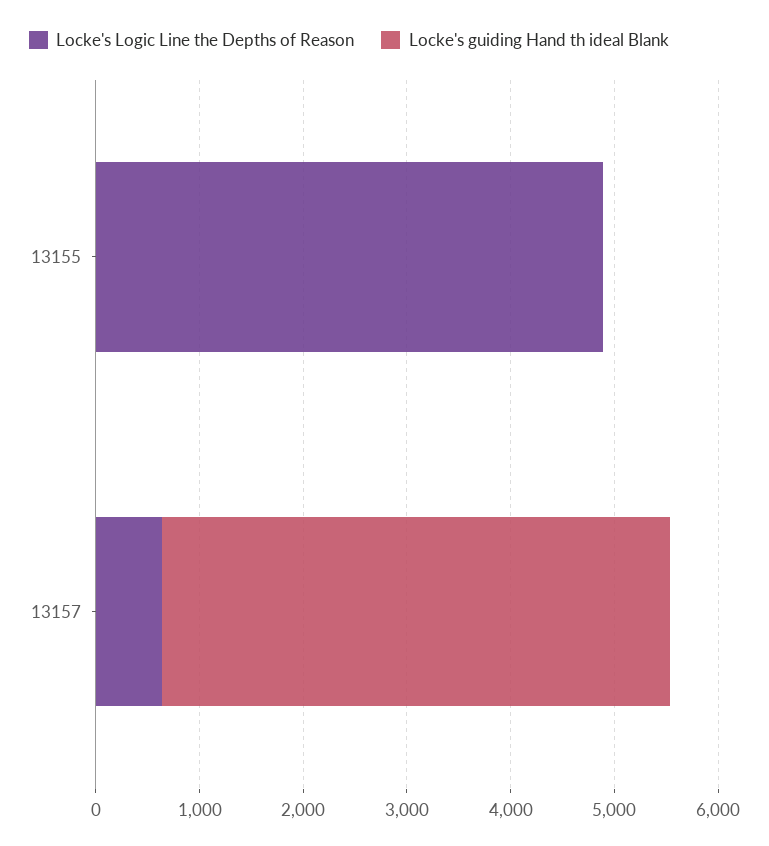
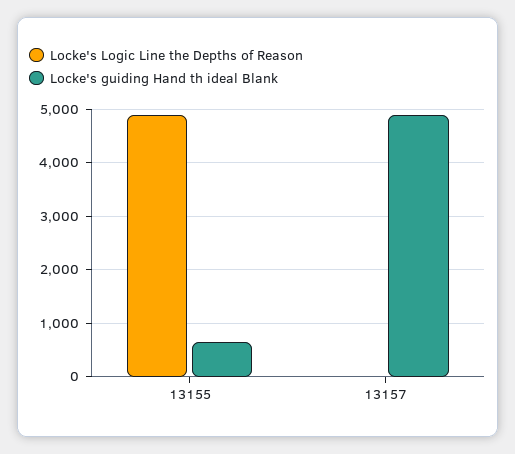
  {
    "Locke's Logic Line the Depths of Reason": {
      "13155": 4800,
-     "13157": 600
+     "13157": 0
    },
    "Locke's guiding Hand th ideal Blank": {
-     "13155": 0,
+     "13155": 600,
      "13157": 4800
    }
  }

